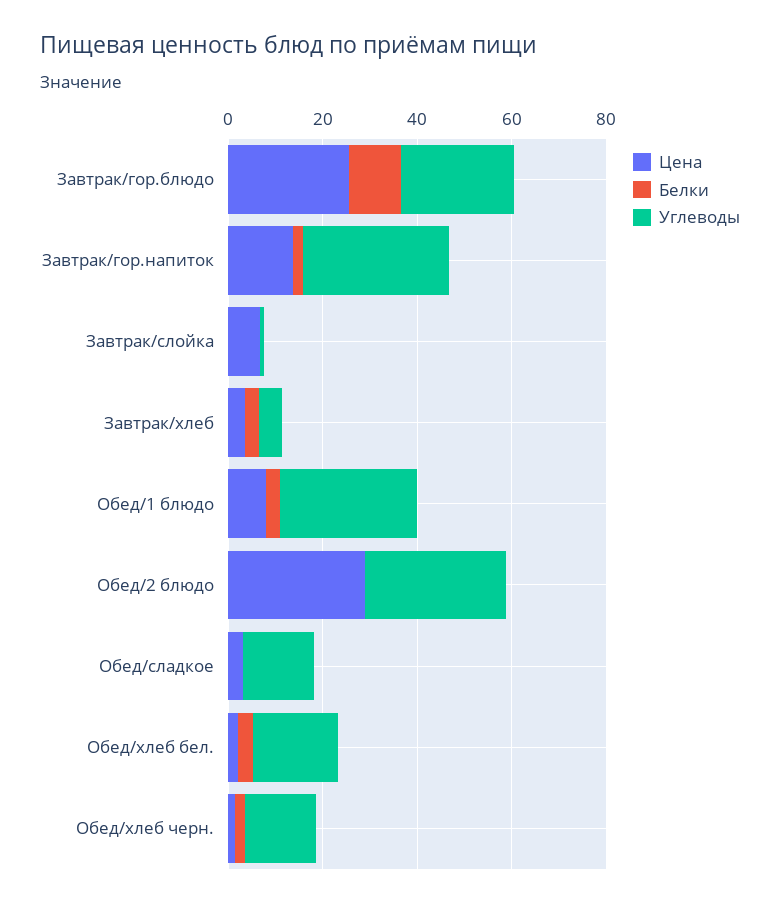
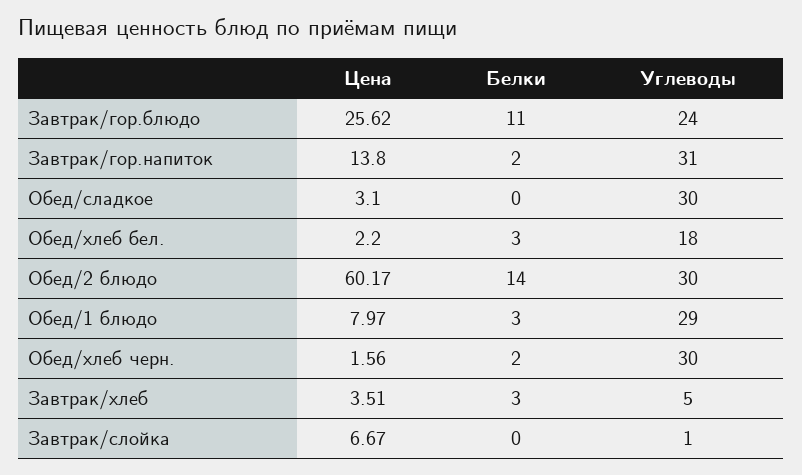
  {
    "Цена": {
      "Завтрак/гор.блюдо": 25.62,
      "Завтрак/гор.напиток": 13.8,
      "Завтрак/слойка": 6.67,
      "Завтрак/хлеб": 3.51,
      "Обед/1 блюдо": 7.97,
-     "Обед/2 блюдо": 30,
+     "Обед/2 блюдо": 60.17,
      "Обед/сладкое": 3.1,
      "Обед/хлеб бел.": 2.2,
      "Обед/хлеб черн.": 1.56
    },
    "Белки": {
      "Завтрак/гор.блюдо": 11,
      "Завтрак/гор.напиток": 2,
      "Завтрак/слойка": 0,
      "Завтрак/хлеб": 3,
      "Обед/1 блюдо": 3,
-     "Обед/2 блюдо": 0,
+     "Обед/2 блюдо": 14,
      "Обед/сладкое": 0,
      "Обед/хлеб бел.": 3,
      "Обед/хлеб черн.": 2
    },
    "Углеводы": {
      "Завтрак/гор.блюдо": 24,
      "Завтрак/гор.напиток": 31,
      "Завтрак/слойка": 1,
      "Завтрак/хлеб": 5,
      "Обед/1 блюдо": 29,
      "Обед/2 блюдо": 30,
-     "Обед/сладкое": 15,
+     "Обед/сладкое": 30,
      "Обед/хлеб бел.": 18,
-     "Обед/хлеб черн.": 15
+     "Обед/хлеб черн.": 30
    }
  }

